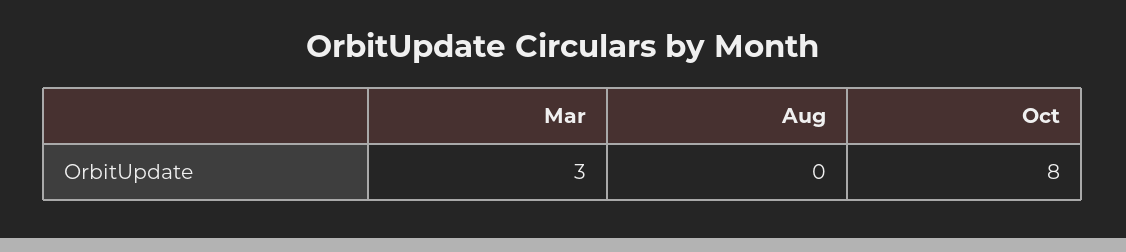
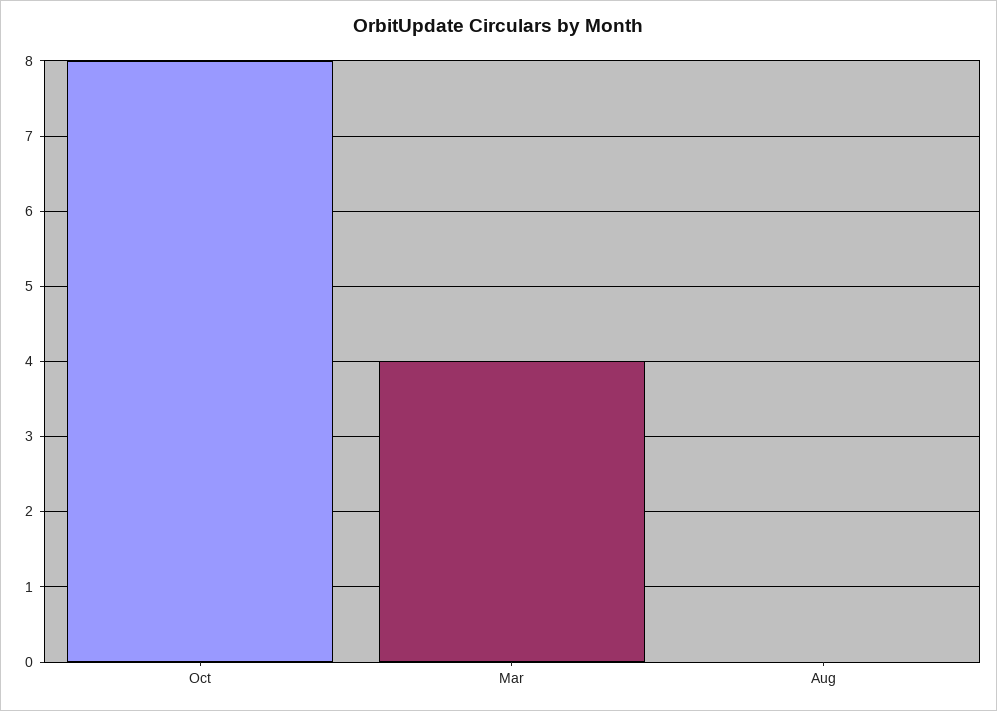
  {
-   "Mar": 3,
+   "Mar": 4,
    "Aug": 0,
    "Oct": 8
  }

